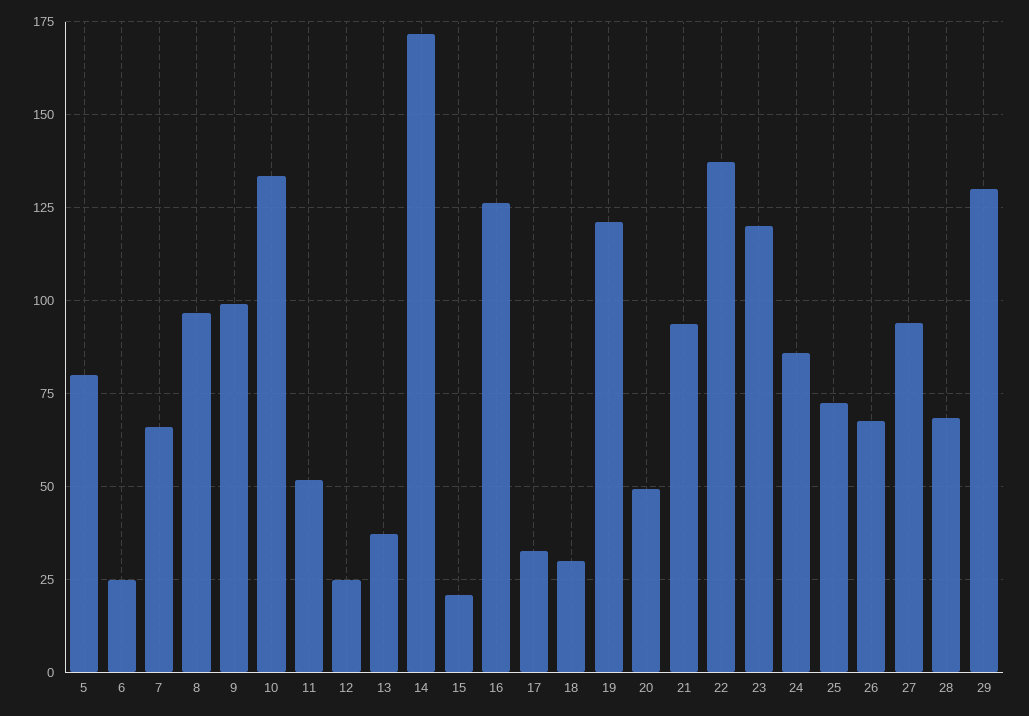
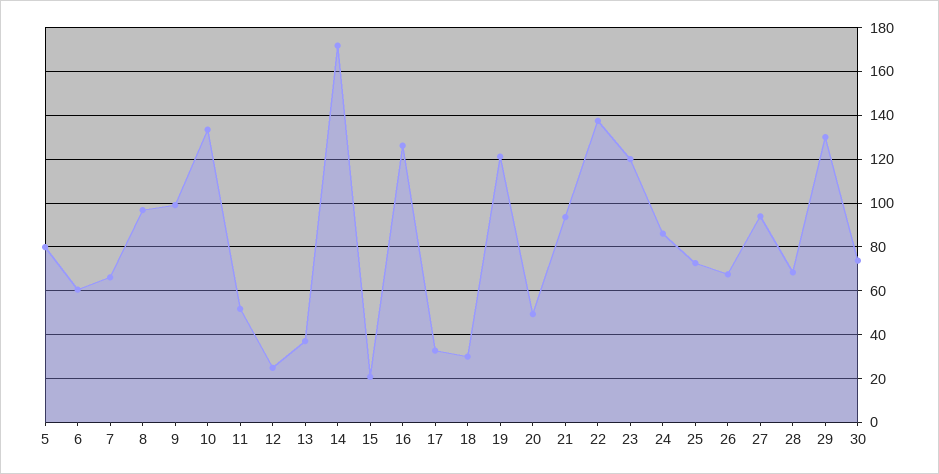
  {
    "5": 80,
-   "6": 25,
+   "6": 60,
    "7": 65,
    "8": 97.5,
    "9": 100,
    "10": 132.5,
    "11": 52.5,
    "12": 25,
    "13": 37.5,
    "14": 172.5,
    "15": 20,
    "16": 125,
    "17": 32.5,
    "18": 30,
    "19": 120,
    "20": 50,
    "21": 92.5,
    "22": 137.5,
    "23": 120,
    "24": 85,
    "25": 72.5,
    "26": 67.5,
    "27": 95,
    "28": 67.5,
-   "29": 130
+   "29": 130,
+   "30": 75
  }

